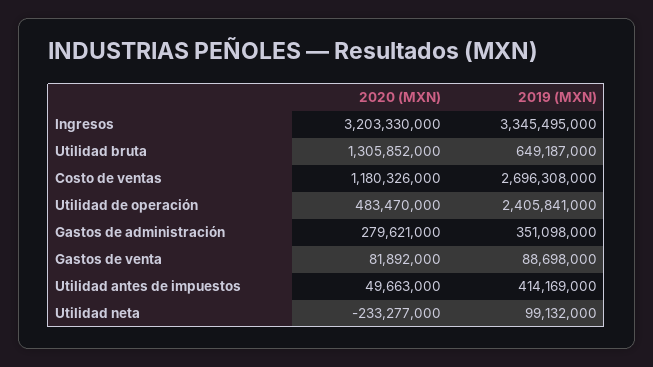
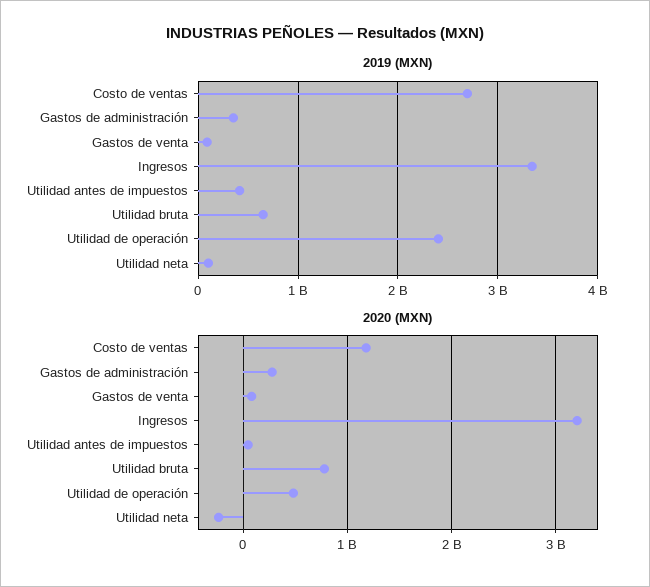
  {
    "2020 (MXN)": {
      "Ingresos": 3203330000,
-     "Utilidad bruta": 1305852000,
+     "Utilidad bruta": 800000000,
      "Costo de ventas": 1180326000,
      "Utilidad de operación": 483470000,
      "Gastos de administración": 279621000,
      "Gastos de venta": 81892000,
      "Utilidad antes de impuestos": 49663000,
      "Utilidad neta": -233277000
    },
    "2019 (MXN)": {
      "Ingresos": 3345495000,
      "Utilidad bruta": 649187000,
      "Costo de ventas": 2696308000,
      "Utilidad de operación": 2405841000,
      "Gastos de administración": 351098000,
      "Gastos de venta": 88698000,
      "Utilidad antes de impuestos": 414169000,
      "Utilidad neta": 99132000
    }
  }

